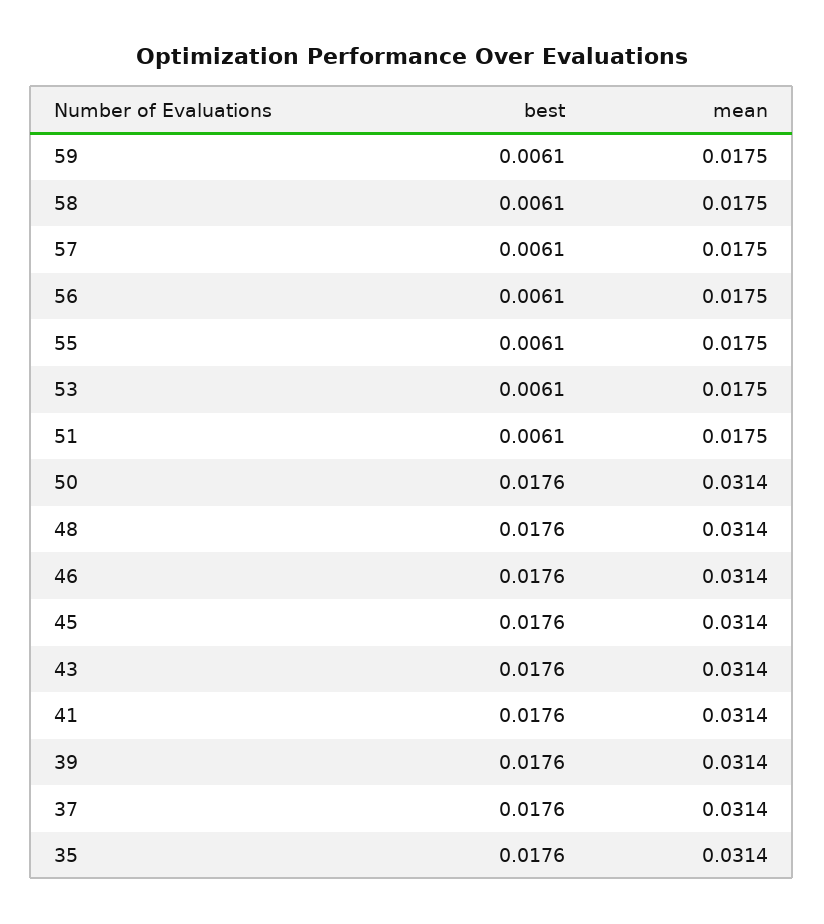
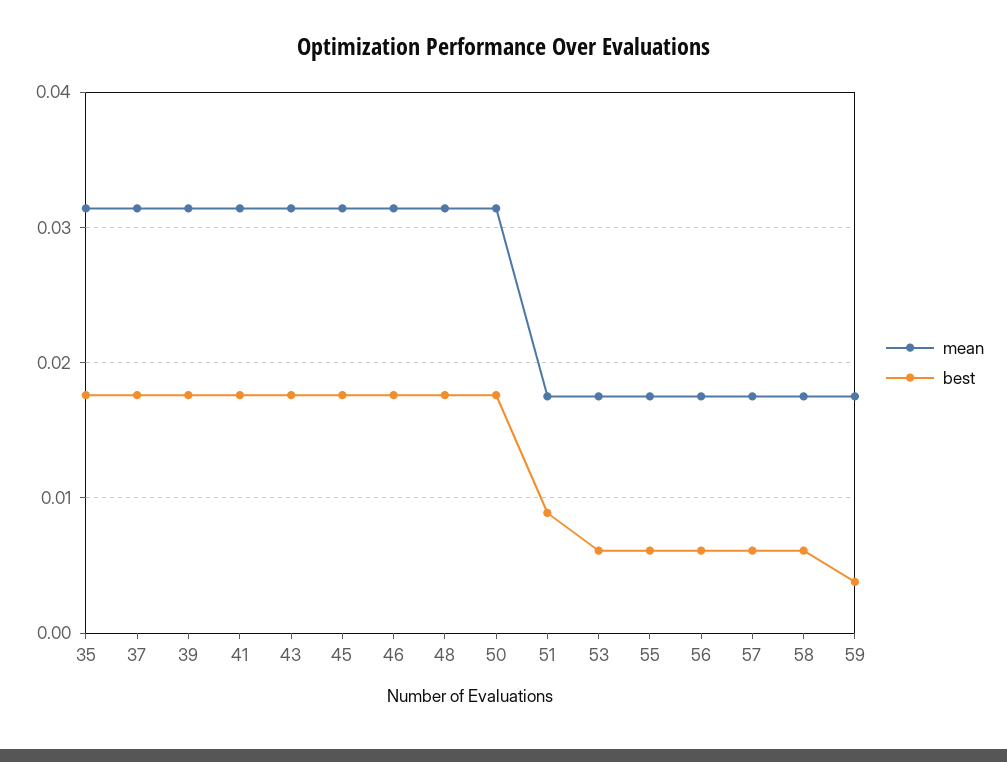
  {
    "best": {
-     "59": 0.0061,
+     "59": 0.004,
      "58": 0.0061,
      "57": 0.0061,
      "56": 0.0061,
      "55": 0.0061,
      "53": 0.0061,
-     "51": 0.0061,
+     "51": 0.009,
      "50": 0.0176,
      "48": 0.0176,
      "46": 0.0176,
      "45": 0.0176,
      "43": 0.0176,
      "41": 0.0176,
      "39": 0.0176,
      "37": 0.0176,
      "35": 0.0176
    },
    "mean": {
      "59": 0.0175,
      "58": 0.0175,
      "57": 0.0175,
      "56": 0.0175,
      "55": 0.0175,
      "53": 0.0175,
      "51": 0.0175,
      "50": 0.0314,
      "48": 0.0314,
      "46": 0.0314,
      "45": 0.0314,
      "43": 0.0314,
      "41": 0.0314,
      "39": 0.0314,
      "37": 0.0314,
      "35": 0.0314
    }
  }

